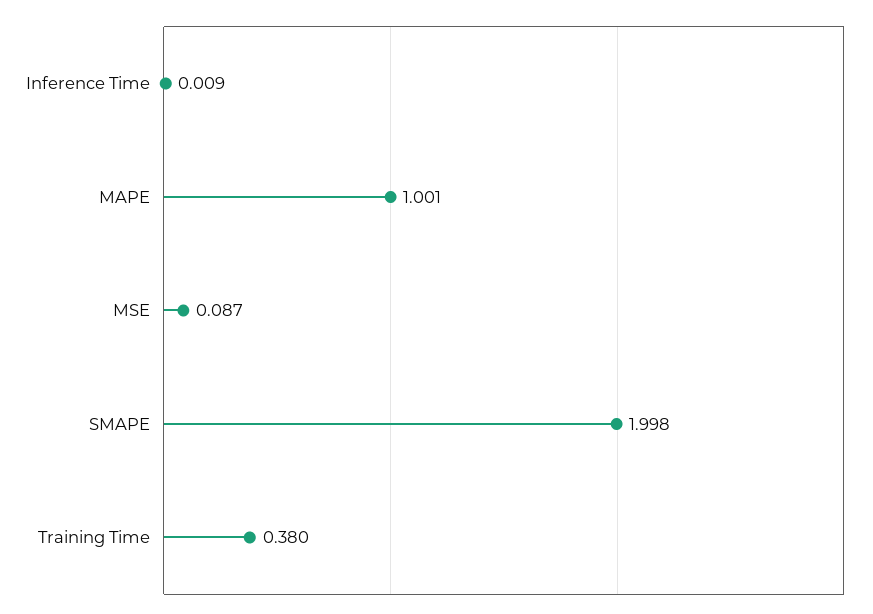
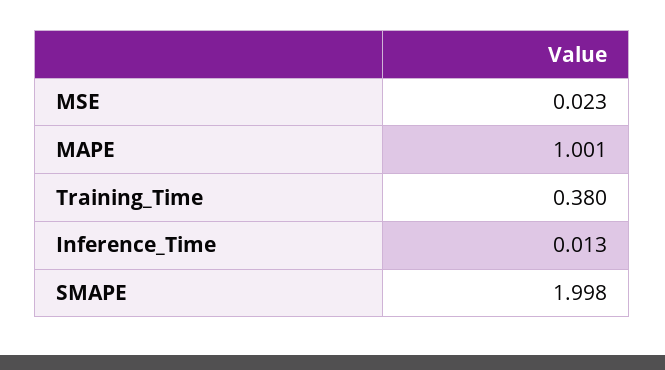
  {
-   "Inference Time": 0.009,
+   "Inference Time": 0.013,
    "MAPE": 1.001,
-   "MSE": 0.087,
+   "MSE": 0.023,
    "SMAPE": 1.998,
    "Training Time": 0.38
  }

